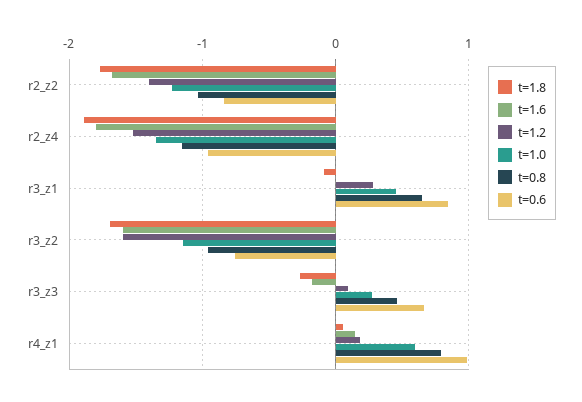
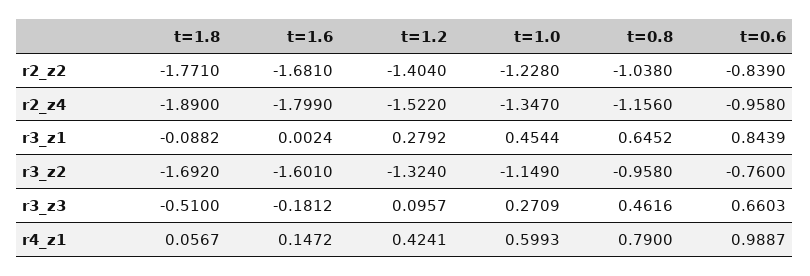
  {
    "t=1.8": {
      "r2_z2": -1.771,
      "r2_z4": -1.89,
      "r3_z1": -0.0882,
      "r3_z2": -1.692,
-     "r3_z3": -0.3,
+     "r3_z3": -0.51,
      "r4_z1": 0.0567
    },
    "t=1.6": {
      "r2_z2": -1.681,
      "r2_z4": -1.799,
      "r3_z1": 0.0024,
      "r3_z2": -1.601,
      "r3_z3": -0.1812,
      "r4_z1": 0.1472
    },
    "t=1.2": {
      "r2_z2": -1.404,
      "r2_z4": -1.522,
      "r3_z1": 0.2792,
-     "r3_z2": -1.6,
+     "r3_z2": -1.324,
      "r3_z3": 0.0957,
-     "r4_z1": 0.2
+     "r4_z1": 0.4241
    },
    "t=1.0": {
      "r2_z2": -1.228,
      "r2_z4": -1.347,
      "r3_z1": 0.4544,
      "r3_z2": -1.149,
      "r3_z3": 0.2709,
      "r4_z1": 0.5993
    },
    "t=0.8": {
      "r2_z2": -1.038,
      "r2_z4": -1.156,
      "r3_z1": 0.6452,
      "r3_z2": -0.958,
      "r3_z3": 0.4616,
      "r4_z1": 0.79
    },
    "t=0.6": {
      "r2_z2": -0.839,
      "r2_z4": -0.958,
      "r3_z1": 0.8439,
      "r3_z2": -0.76,
      "r3_z3": 0.6603,
      "r4_z1": 0.9887
    }
  }

